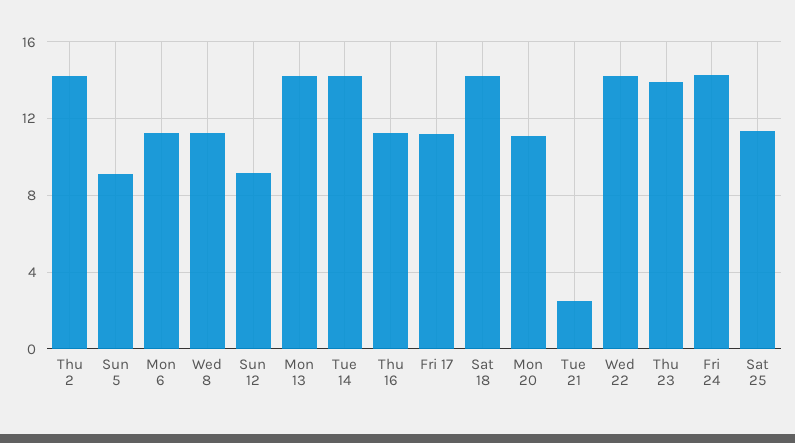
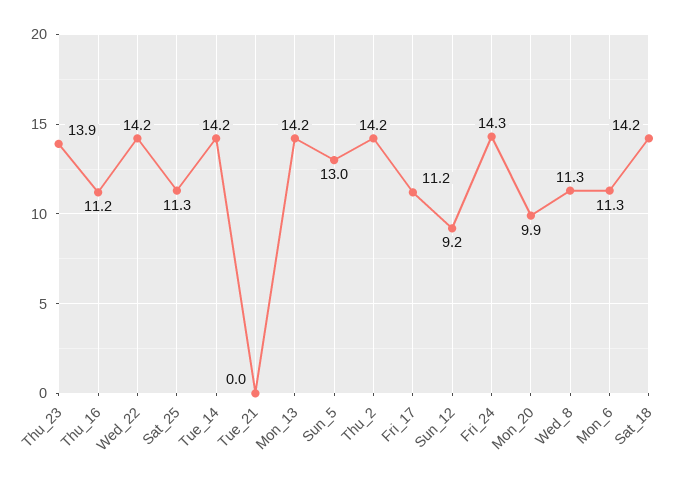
  {
    "Thu 2": 14.2,
-   "Sun 5": 9,
+   "Sun 5": 13,
    "Mon 6": 11.3,
    "Wed 8": 11.3,
    "Sun 12": 9.2,
    "Mon 13": 14.2,
    "Tue 14": 14.2,
    "Thu 16": 11.2,
    "Fri 17": 11.2,
    "Sat 18": 14.2,
-   "Mon 20": 11,
+   "Mon 20": 9.9,
-   "Tue 21": 2.5,
+   "Tue 21": 0,
    "Wed 22": 14.2,
    "Thu 23": 13.9,
    "Fri 24": 14.3,
    "Sat 25": 11.3
  }

